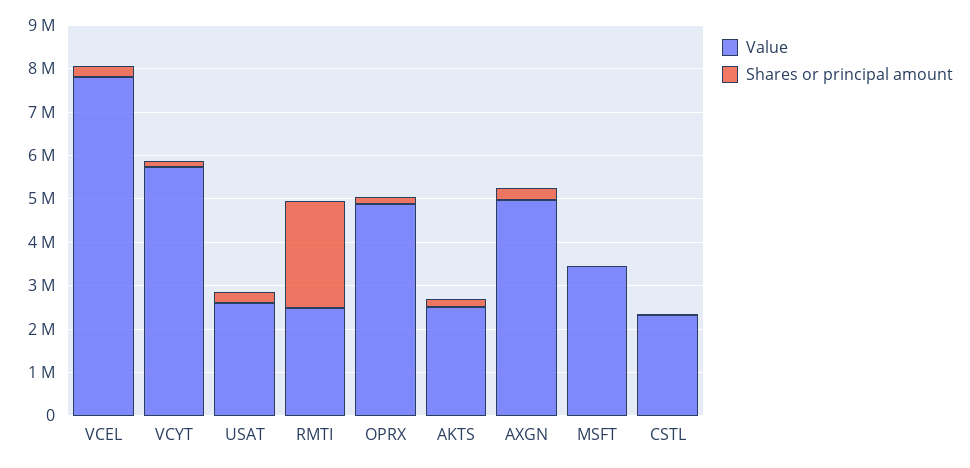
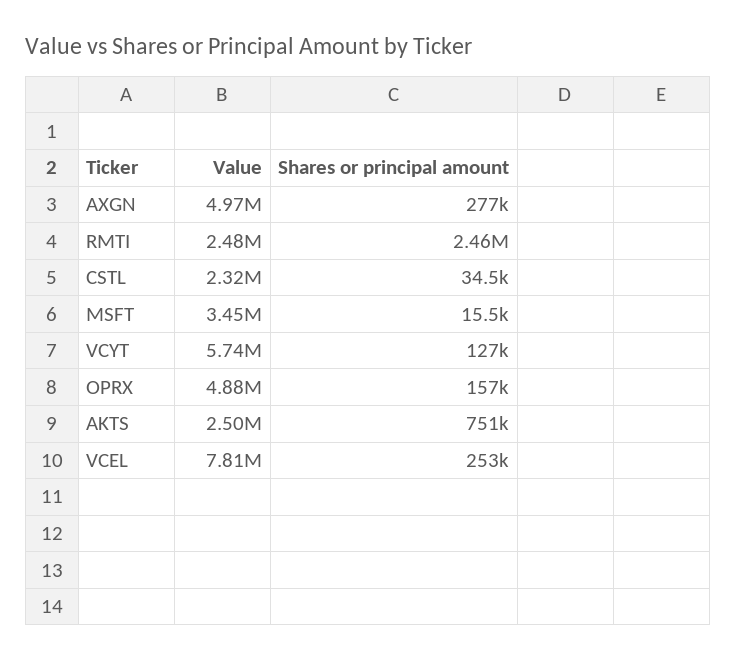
  {
    "Value": {
      "VCEL": 7810000,
      "VCYT": 5740000,
-     "USAT": 2600000,
      "RMTI": 2480000,
      "OPRX": 4880000,
      "AKTS": 2500000,
      "AXGN": 4970000,
      "MSFT": 3450000,
      "CSTL": 2320000
    },
    "Shares or principal amount": {
      "VCEL": 253000,
      "VCYT": 127000,
-     "USAT": 200000,
      "RMTI": 2460000,
      "OPRX": 157000,
-     "AKTS": 200000,
+     "AKTS": 751000,
      "AXGN": 277000,
      "MSFT": 15500,
      "CSTL": 34500
    }
  }

